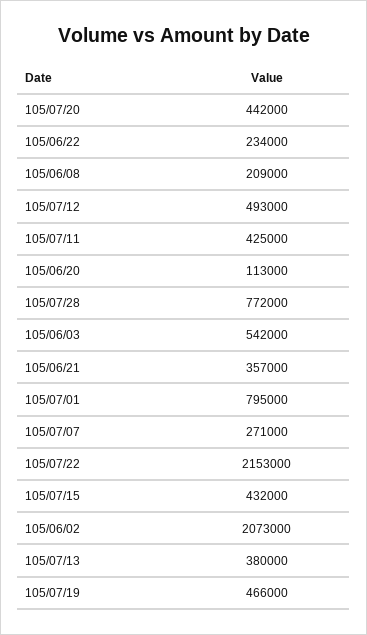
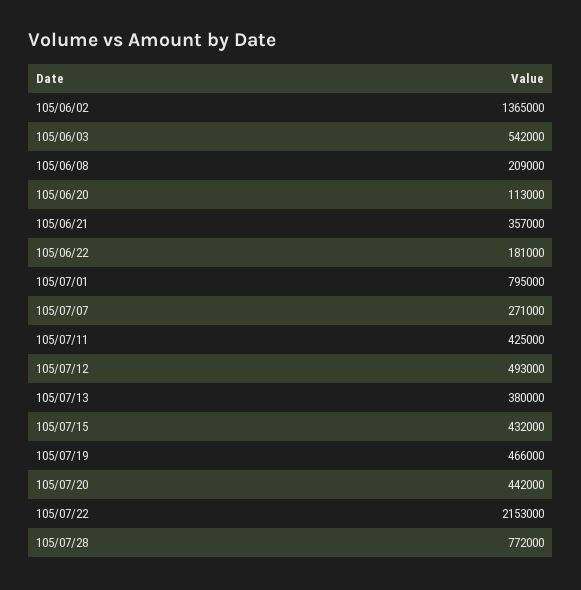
  {
    "105/07/20": 442000,
-   "105/06/22": 234000,
+   "105/06/22": 181000,
    "105/06/08": 209000,
    "105/07/12": 493000,
    "105/07/11": 425000,
    "105/06/20": 113000,
    "105/07/28": 772000,
    "105/06/03": 542000,
    "105/06/21": 357000,
    "105/07/01": 795000,
    "105/07/07": 271000,
    "105/07/22": 2153000,
    "105/07/15": 432000,
-   "105/06/02": 2073000,
+   "105/06/02": 1365000,
    "105/07/13": 380000,
    "105/07/19": 466000
  }

